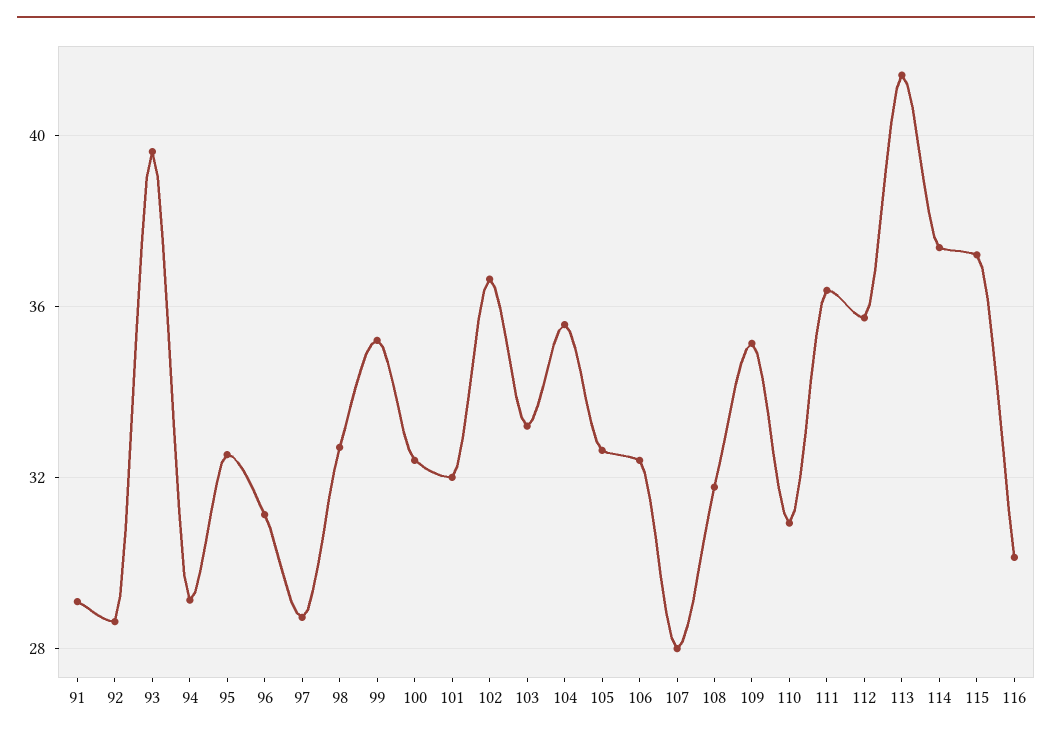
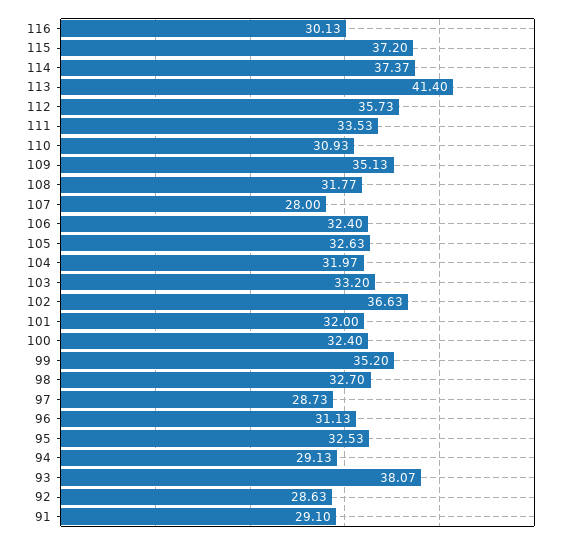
  {
    "91": 29.1,
    "92": 28.63,
-   "93": 39.5,
+   "93": 38.07,
    "94": 29.13,
    "95": 32.53,
    "96": 31.13,
    "97": 28.73,
    "98": 32.7,
    "99": 35.2,
    "100": 32.4,
    "101": 32,
    "102": 36.63,
    "103": 33.2,
-   "104": 35.5,
+   "104": 31.97,
    "105": 32.63,
    "106": 32.4,
    "107": 28,
    "108": 31.77,
    "109": 35.13,
    "110": 30.93,
-   "111": 36.5,
+   "111": 33.53,
    "112": 35.73,
    "113": 41.4,
    "114": 37.37,
    "115": 37.2,
    "116": 30.13
  }

